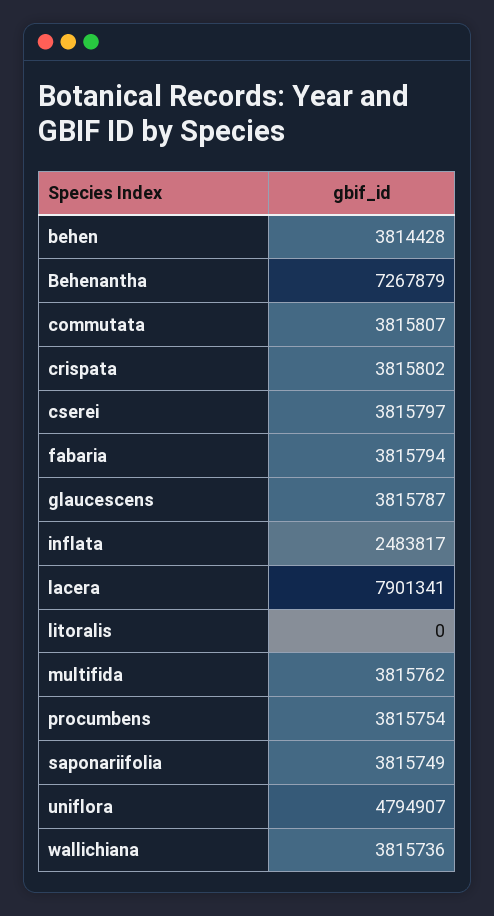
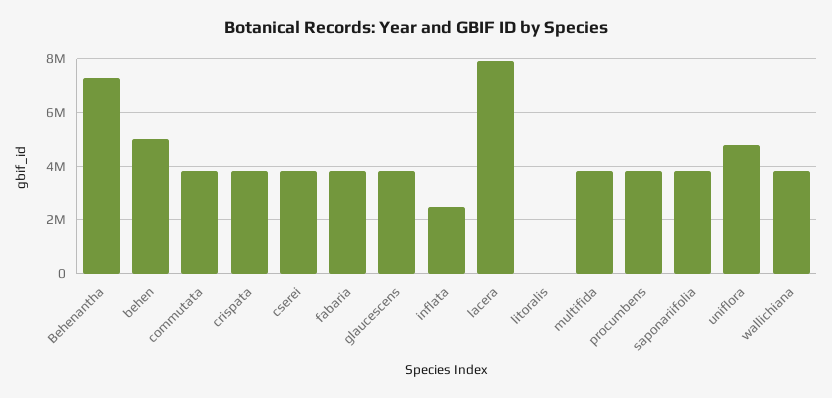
  {
-   "behen": 3814428,
+   "behen": 5000000,
    "Behenantha": 7267879,
    "commutata": 3815807,
    "crispata": 3815802,
    "cserei": 3815797,
    "fabaria": 3815794,
    "glaucescens": 3815787,
    "inflata": 2483817,
    "lacera": 7901341,
    "litoralis": 0,
    "multifida": 3815762,
    "procumbens": 3815754,
    "saponariifolia": 3815749,
    "uniflora": 4794907,
    "wallichiana": 3815736
  }

